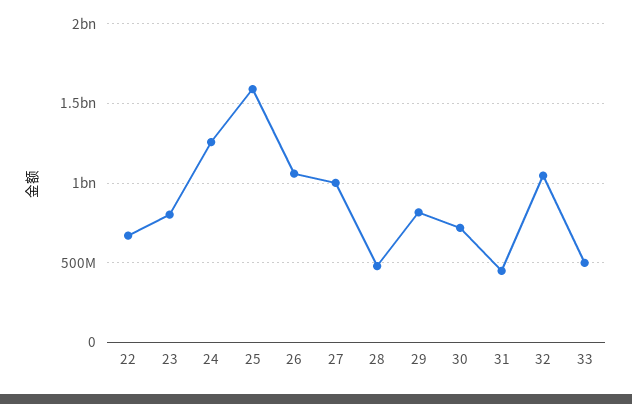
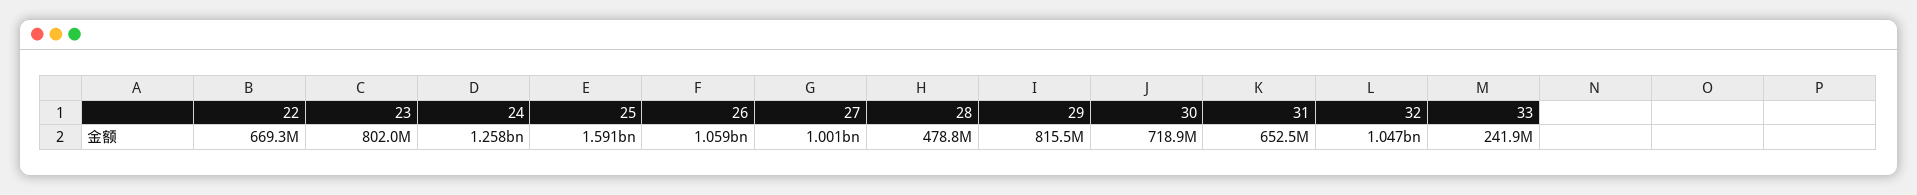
  {
    "22": 669300000,
    "23": 802000000,
    "24": 1258000000,
    "25": 1591000000,
    "26": 1059000000,
    "27": 1001000000,
    "28": 478800000,
    "29": 815500000,
    "30": 718900000,
-   "31": 450000000,
+   "31": 652500000,
    "32": 1047000000,
-   "33": 500000000
+   "33": 241900000
  }

